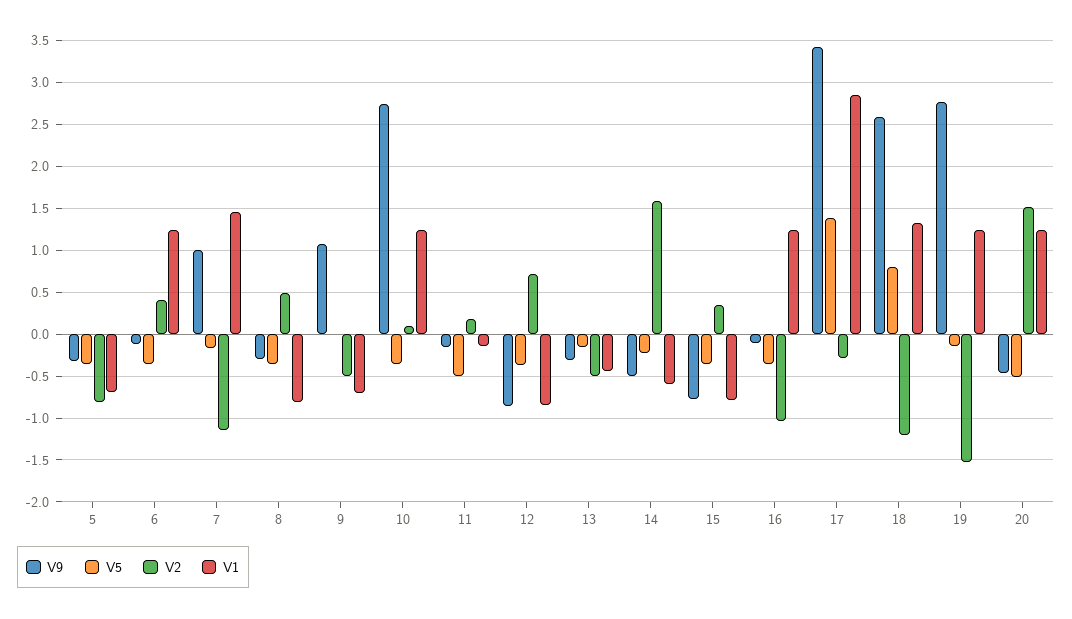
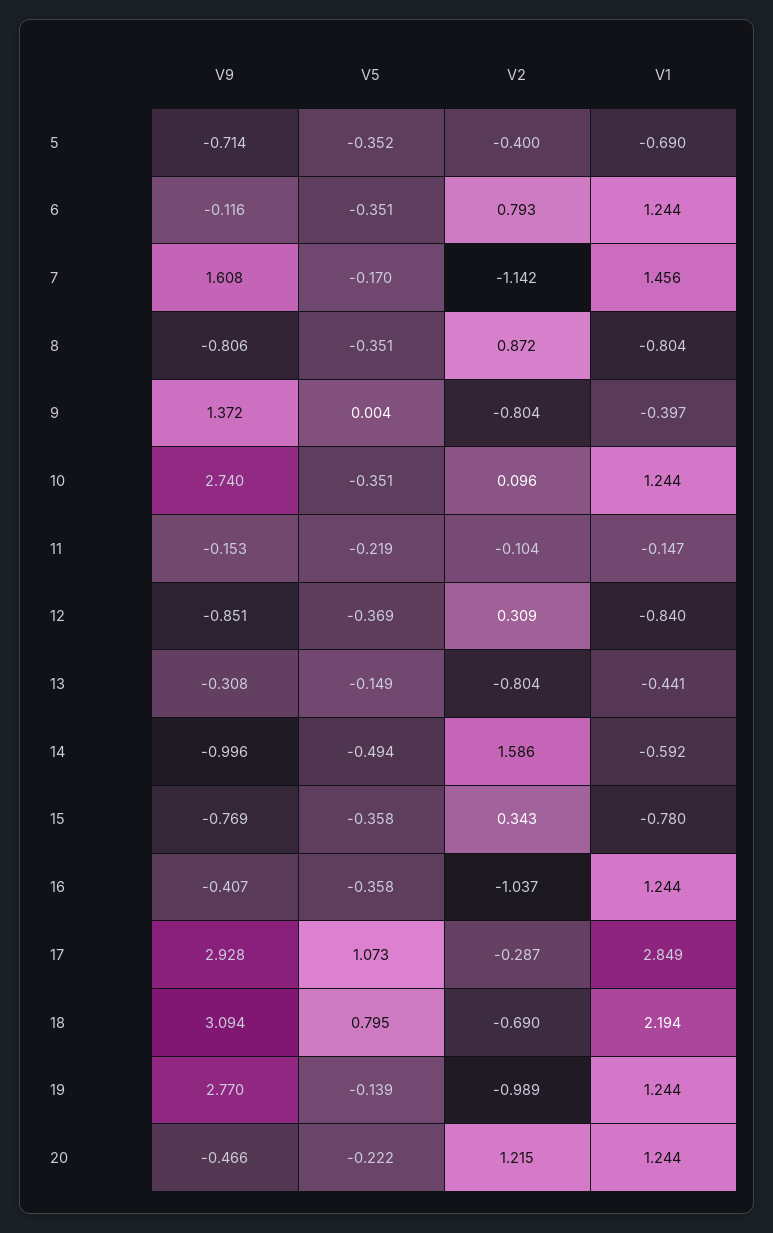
  {
    "V9": {
-     "5": -0.3,
+     "5": -0.714,
      "6": -0.116,
-     "7": 1,
+     "7": 1.608,
-     "8": -0.3,
+     "8": -0.806,
-     "9": 1.1,
+     "9": 1.372,
      "10": 2.74,
      "11": -0.153,
      "12": -0.851,
      "13": -0.308,
-     "14": -0.5,
+     "14": -0.996,
      "15": -0.769,
-     "16": -0.1,
+     "16": -0.407,
-     "17": 3.4,
+     "17": 2.928,
-     "18": 2.6,
+     "18": 3.094,
      "19": 2.77,
      "20": -0.466
    },
    "V5": {
      "5": -0.352,
      "6": -0.351,
      "7": -0.17,
      "8": -0.351,
      "9": 0.004,
      "10": -0.351,
-     "11": -0.5,
+     "11": -0.219,
      "12": -0.369,
      "13": -0.149,
-     "14": -0.2,
+     "14": -0.494,
      "15": -0.358,
      "16": -0.358,
-     "17": 1.4,
+     "17": 1.073,
      "18": 0.795,
      "19": -0.139,
-     "20": -0.5
+     "20": -0.222
    },
    "V2": {
-     "5": -0.8,
+     "5": -0.4,
-     "6": 0.4,
+     "6": 0.793,
      "7": -1.142,
-     "8": 0.5,
+     "8": 0.872,
-     "9": -0.5,
+     "9": -0.804,
      "10": 0.096,
-     "11": 0.2,
+     "11": -0.104,
-     "12": 0.7,
+     "12": 0.309,
-     "13": -0.5,
+     "13": -0.804,
      "14": 1.586,
      "15": 0.343,
      "16": -1.037,
      "17": -0.287,
-     "18": -1.2,
+     "18": -0.69,
-     "19": -1.5,
+     "19": -0.989,
-     "20": 1.5
+     "20": 1.215
    },
    "V1": {
      "5": -0.69,
      "6": 1.244,
      "7": 1.456,
      "8": -0.804,
-     "9": -0.7,
+     "9": -0.397,
      "10": 1.244,
      "11": -0.147,
      "12": -0.84,
      "13": -0.441,
      "14": -0.592,
      "15": -0.78,
      "16": 1.244,
      "17": 2.849,
-     "18": 1.3,
+     "18": 2.194,
      "19": 1.244,
      "20": 1.244
    }
  }

